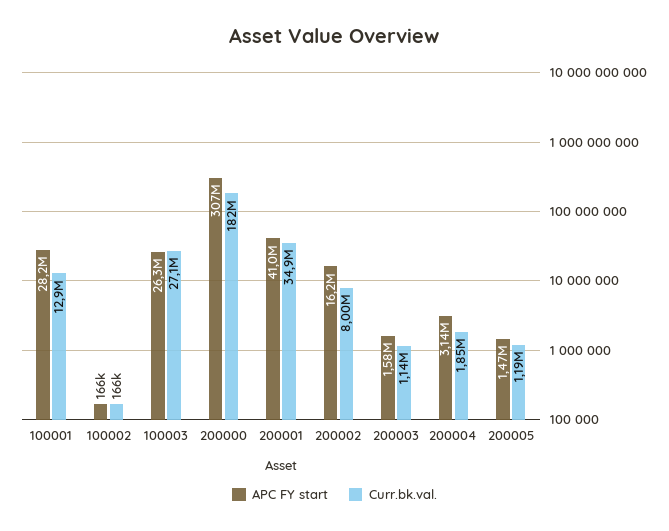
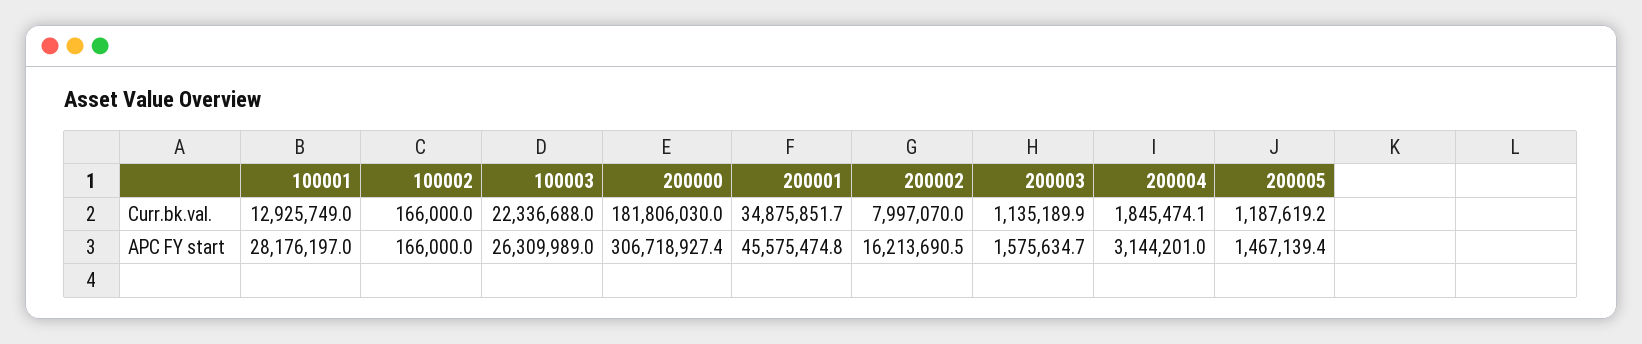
  {
    "APC FY start": {
      "100001": 28176197,
      "100002": 166000,
      "100003": 26309989,
      "200000": 306718927.4,
-     "200001": 41000000,
+     "200001": 45575474.8,
      "200002": 16213690.5,
      "200003": 1575634.7,
      "200004": 3144201,
      "200005": 1467139.4
    },
    "Curr.bk.val.": {
      "100001": 12925749,
      "100002": 166000,
-     "100003": 27100000,
+     "100003": 22336688,
      "200000": 181806030,
      "200001": 34875851.7,
      "200002": 7997070,
      "200003": 1135189.9,
      "200004": 1845474.1,
      "200005": 1187619.2
    }
  }

